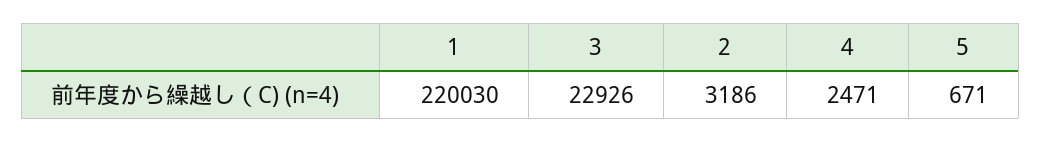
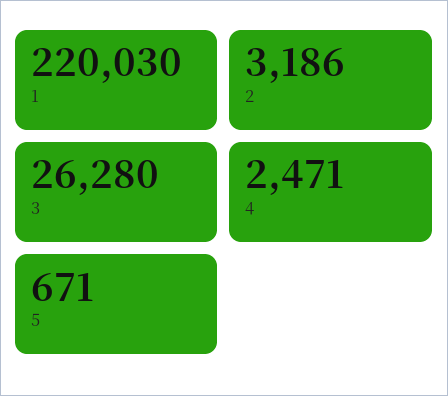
  {
    "1": 220030,
-   "3": 22926,
+   "3": 26280,
    "2": 3186,
    "4": 2471,
    "5": 671
  }

